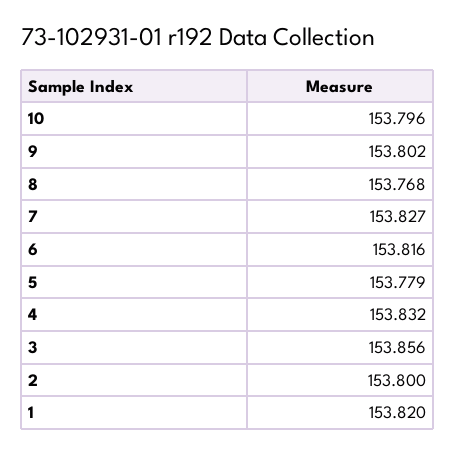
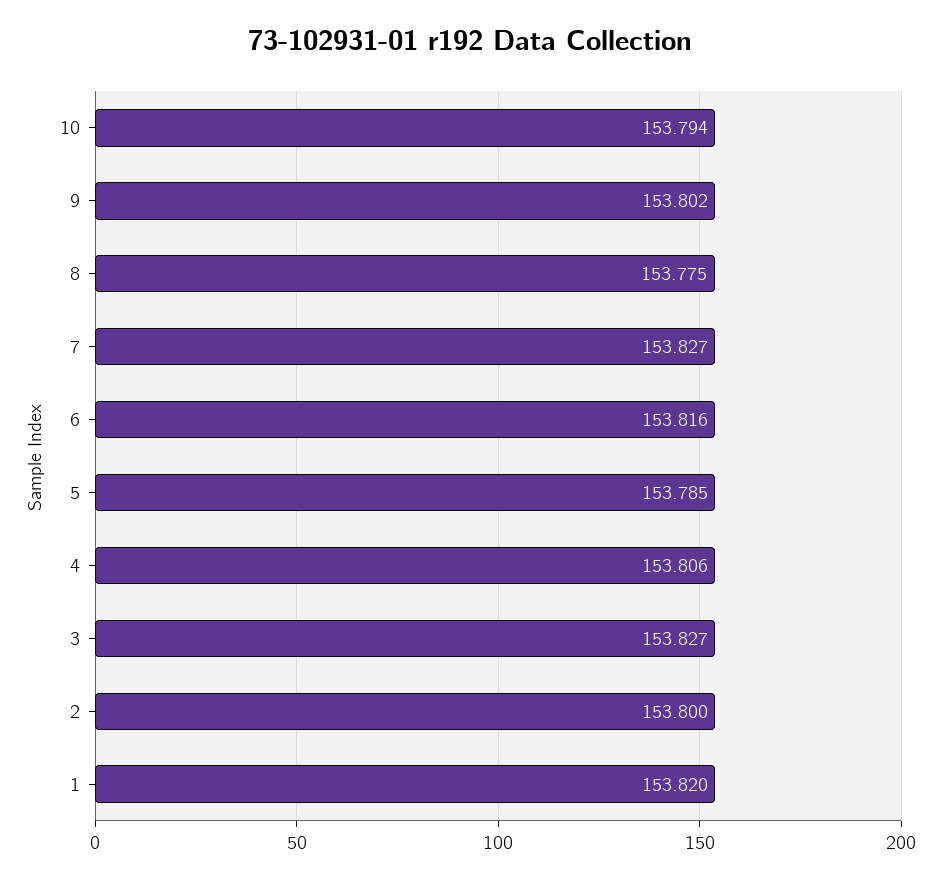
  {
-   "10": 153.796,
+   "10": 153.794,
    "9": 153.802,
-   "8": 153.768,
+   "8": 153.775,
    "7": 153.827,
    "6": 153.816,
-   "5": 153.779,
+   "5": 153.785,
-   "4": 153.832,
+   "4": 153.806,
-   "3": 153.856,
+   "3": 153.827,
    "2": 153.8,
    "1": 153.82
  }

